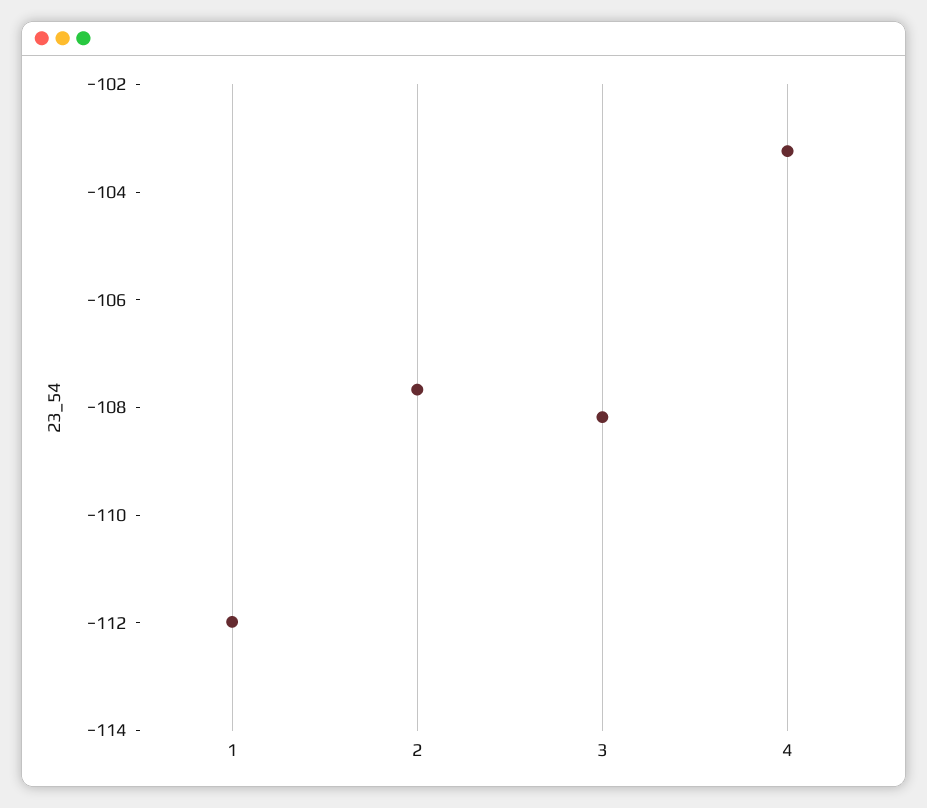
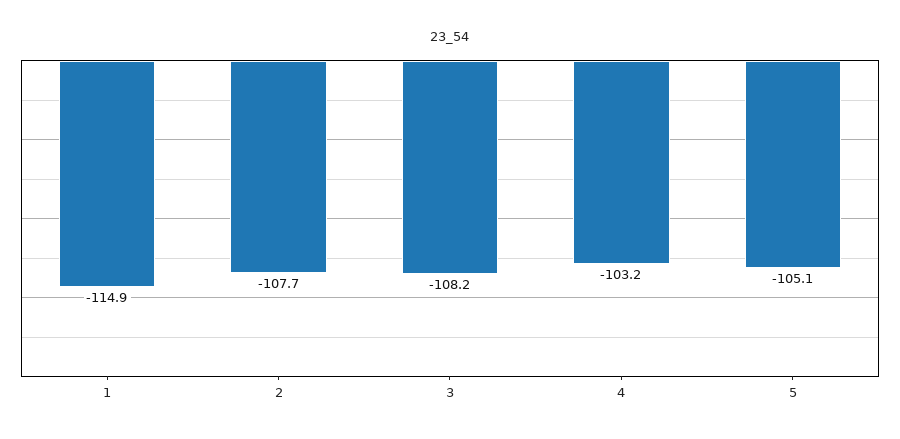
  {
-   "1": -112,
+   "1": -114.9,
    "2": -107.7,
    "3": -108.2,
-   "4": -103.2
+   "4": -103.2,
+   "5": -105.1
  }

